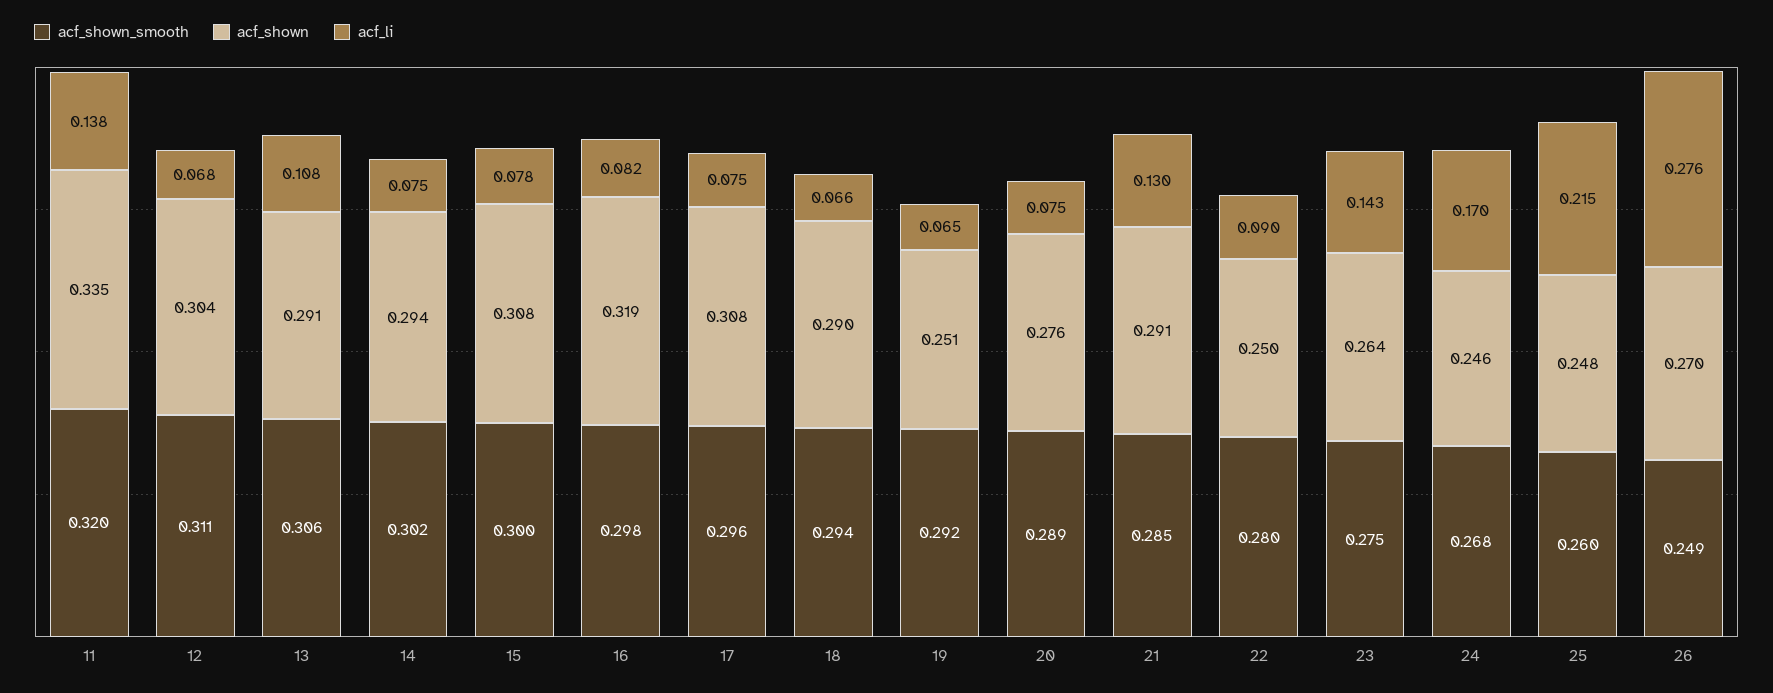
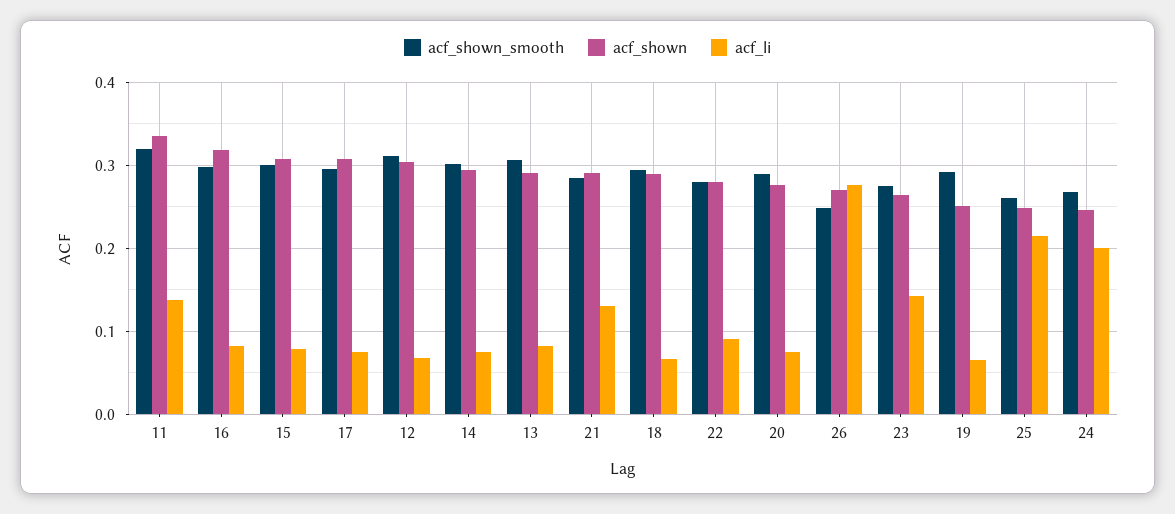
  {
    "acf_shown_smooth": {
      "11": 0.32,
      "12": 0.311,
      "13": 0.306,
      "14": 0.302,
      "15": 0.3,
      "16": 0.298,
      "17": 0.296,
      "18": 0.294,
      "19": 0.292,
      "20": 0.289,
      "21": 0.285,
      "22": 0.28,
      "23": 0.275,
      "24": 0.268,
      "25": 0.26,
      "26": 0.249
    },
    "acf_shown": {
      "11": 0.335,
      "12": 0.304,
      "13": 0.291,
      "14": 0.294,
      "15": 0.308,
      "16": 0.319,
      "17": 0.308,
      "18": 0.29,
      "19": 0.251,
      "20": 0.276,
      "21": 0.291,
-     "22": 0.25,
+     "22": 0.28,
      "23": 0.264,
      "24": 0.246,
      "25": 0.248,
      "26": 0.27
    },
    "acf_li": {
      "11": 0.138,
      "12": 0.068,
-     "13": 0.108,
+     "13": 0.08,
      "14": 0.075,
      "15": 0.078,
      "16": 0.082,
      "17": 0.075,
      "18": 0.066,
      "19": 0.065,
      "20": 0.075,
      "21": 0.13,
      "22": 0.09,
      "23": 0.143,
-     "24": 0.17,
+     "24": 0.2,
      "25": 0.215,
      "26": 0.276
    }
  }

